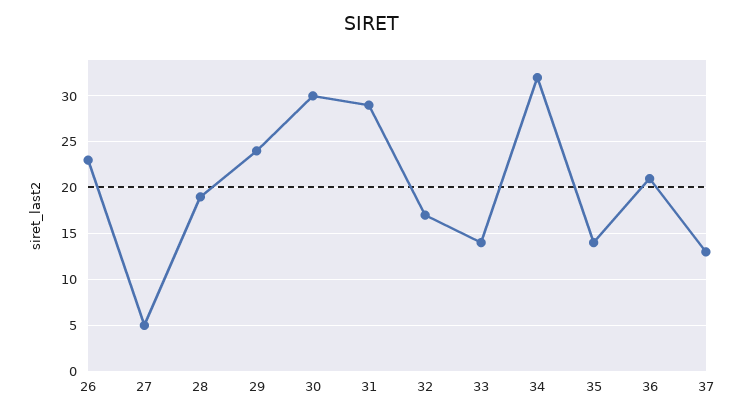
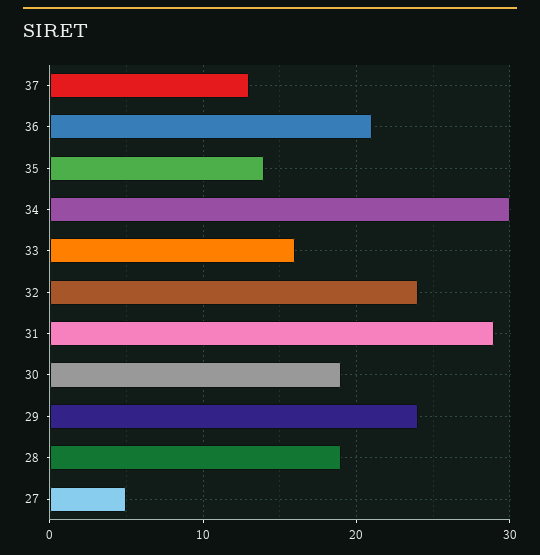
  {
-   "26": 23,
    "27": 5,
    "28": 19,
    "29": 24,
-   "30": 30,
+   "30": 19,
    "31": 29,
-   "32": 17,
+   "32": 24,
-   "33": 14,
+   "33": 16,
-   "34": 32,
+   "34": 30,
    "35": 14,
    "36": 21,
    "37": 13
  }

